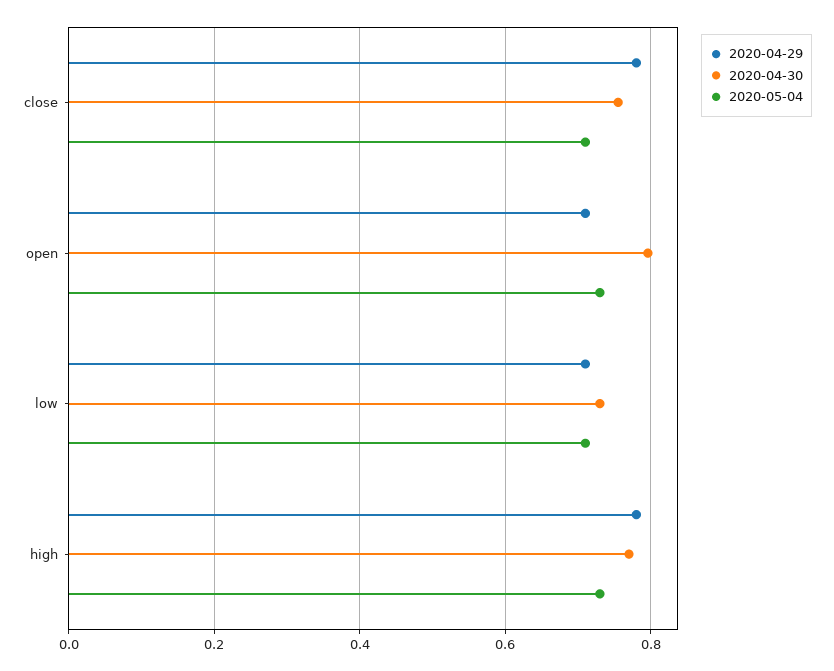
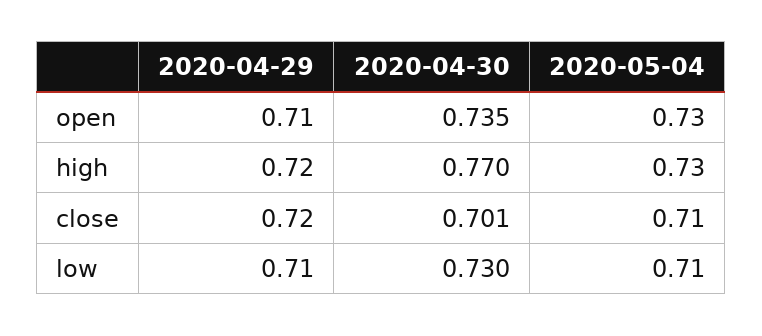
  {
    "2020-04-29": {
-     "close": 0.78,
+     "close": 0.72,
      "open": 0.71,
      "low": 0.71,
-     "high": 0.78
+     "high": 0.72
    },
    "2020-04-30": {
-     "close": 0.76,
+     "close": 0.701,
-     "open": 0.8,
+     "open": 0.735,
      "low": 0.73,
      "high": 0.77
    },
    "2020-05-04": {
      "close": 0.71,
      "open": 0.73,
      "low": 0.71,
      "high": 0.73
    }
  }

